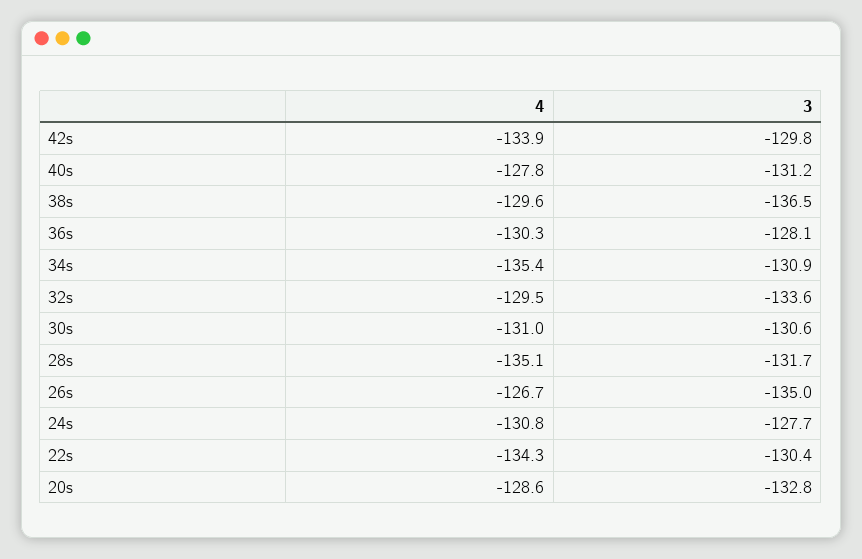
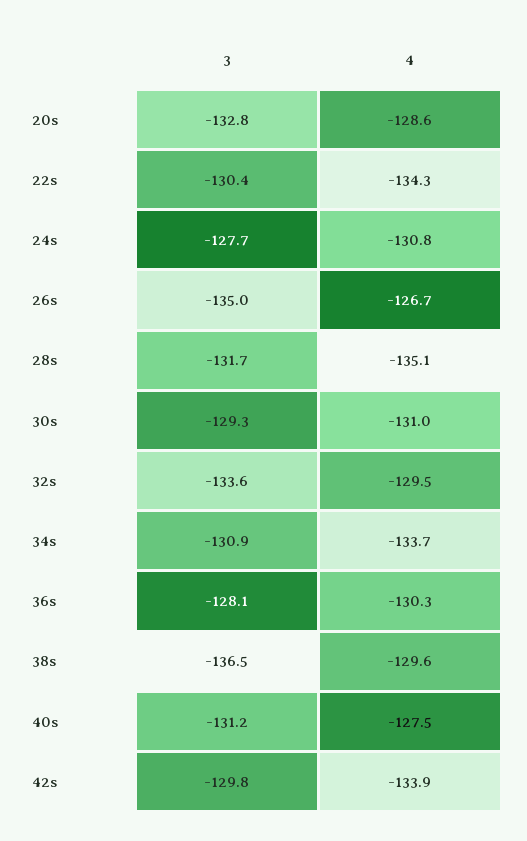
  {
    "4": {
      "42s": -133.9,
-     "40s": -127.8,
+     "40s": -127.5,
      "38s": -129.6,
      "36s": -130.3,
-     "34s": -135.4,
+     "34s": -133.7,
      "32s": -129.5,
      "30s": -131,
      "28s": -135.1,
      "26s": -126.7,
      "24s": -130.8,
      "22s": -134.3,
      "20s": -128.6
    },
    "3": {
      "42s": -129.8,
      "40s": -131.2,
      "38s": -136.5,
      "36s": -128.1,
      "34s": -130.9,
      "32s": -133.6,
-     "30s": -130.6,
+     "30s": -129.3,
      "28s": -131.7,
      "26s": -135,
      "24s": -127.7,
      "22s": -130.4,
      "20s": -132.8
    }
  }

